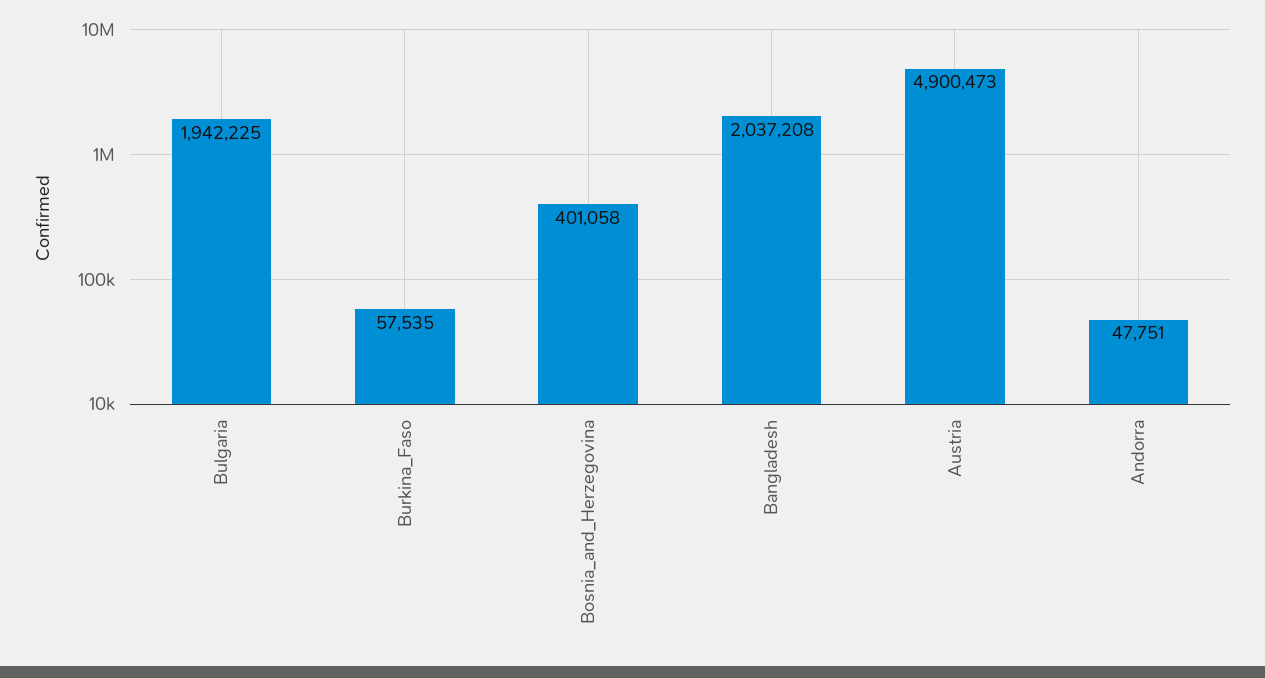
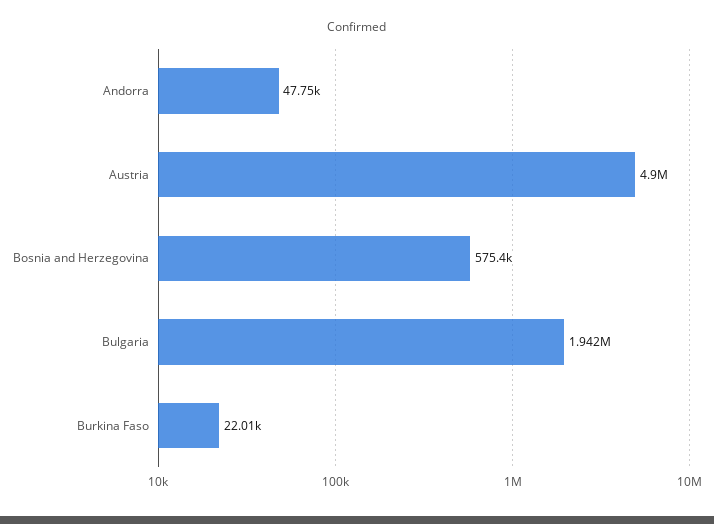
  {
    "Bulgaria": 1942225,
-   "Burkina_Faso": 57535,
+   "Burkina_Faso": 22010,
-   "Bosnia_and_Herzegovina": 401058,
+   "Bosnia_and_Herzegovina": 575400,
-   "Bangladesh": 2037208,
    "Austria": 4900473,
    "Andorra": 47751
  }

